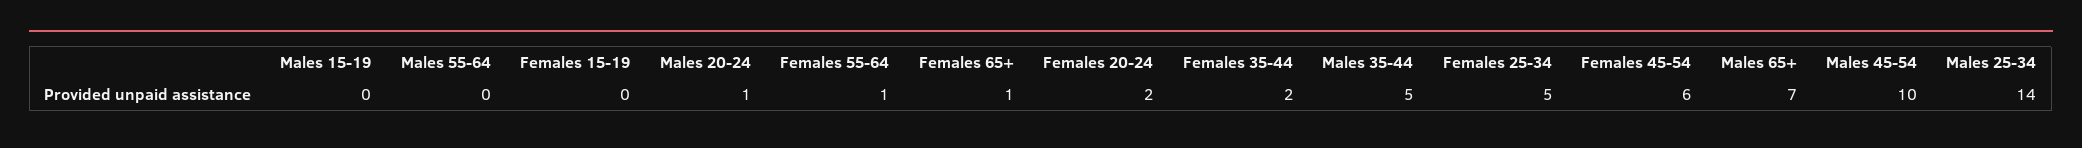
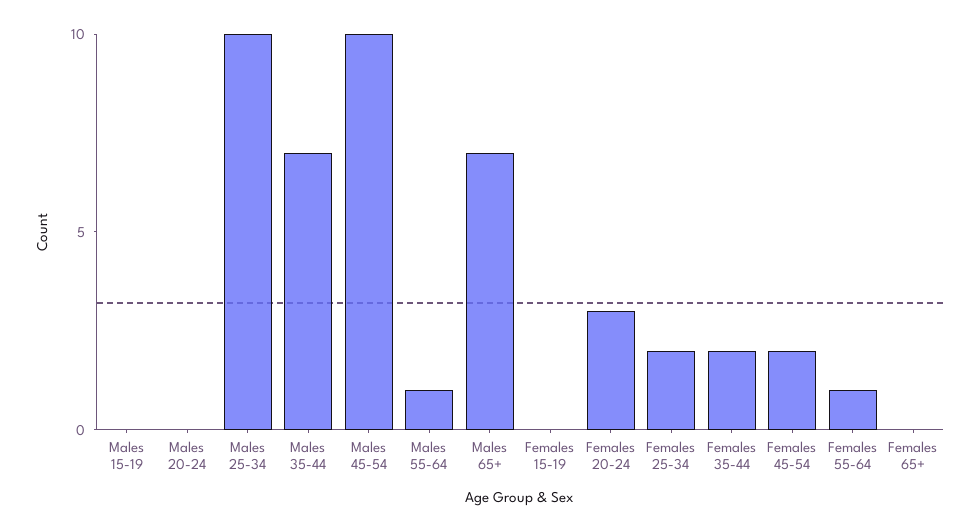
  {
    "Males 15-19": 0,
-   "Males 55-64": 0,
+   "Males 55-64": 1,
    "Females 15-19": 0,
-   "Males 20-24": 1,
+   "Males 20-24": 0,
    "Females 55-64": 1,
-   "Females 65+": 1,
+   "Females 65+": 0,
-   "Females 20-24": 2,
+   "Females 20-24": 3,
    "Females 35-44": 2,
-   "Males 35-44": 5,
+   "Males 35-44": 7,
-   "Females 25-34": 5,
+   "Females 25-34": 2,
-   "Females 45-54": 6,
+   "Females 45-54": 2,
    "Males 65+": 7,
    "Males 45-54": 10,
-   "Males 25-34": 14
+   "Males 25-34": 10
  }

